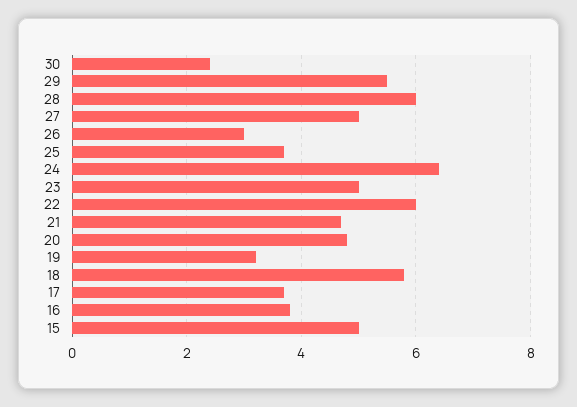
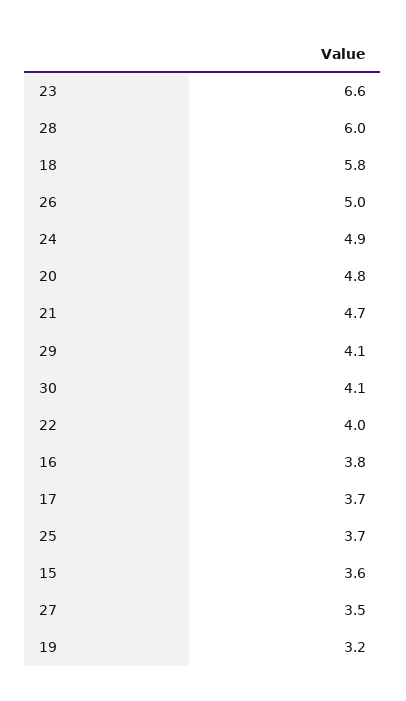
  {
-   "30": 2.5,
+   "30": 4.1,
-   "29": 5.5,
+   "29": 4.1,
    "28": 6,
-   "27": 5,
+   "27": 3.5,
-   "26": 3,
+   "26": 5,
    "25": 3.7,
-   "24": 6.5,
+   "24": 4.9,
-   "23": 5,
+   "23": 6.6,
-   "22": 6,
+   "22": 4,
    "21": 4.7,
    "20": 4.8,
    "19": 3.2,
    "18": 5.8,
    "17": 3.7,
    "16": 3.8,
-   "15": 5
+   "15": 3.6
  }

